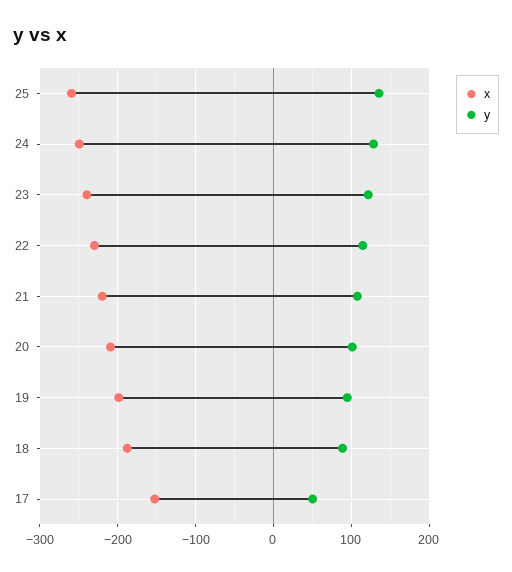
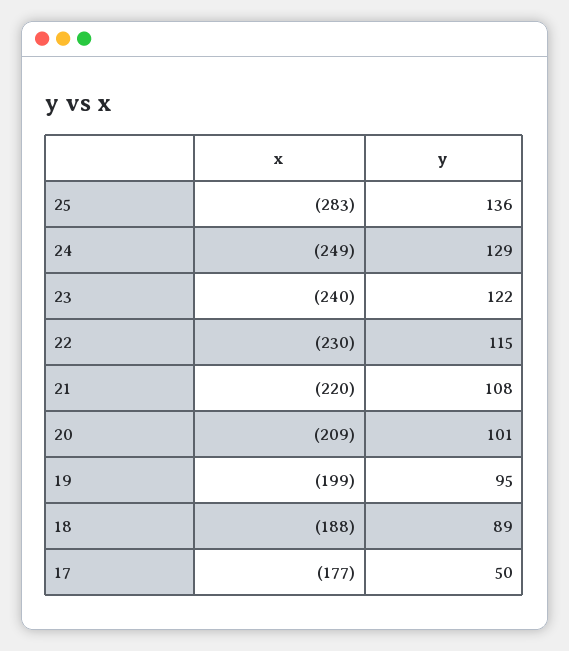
  {
    "x": {
-     "25": -260,
+     "25": -283,
      "24": -249,
      "23": -240,
      "22": -230,
      "21": -220,
      "20": -209,
      "19": -199,
      "18": -188,
-     "17": -150
+     "17": -177
    },
    "y": {
      "25": 136,
      "24": 129,
      "23": 122,
      "22": 115,
      "21": 108,
      "20": 101,
      "19": 95,
      "18": 89,
      "17": 50
    }
  }

